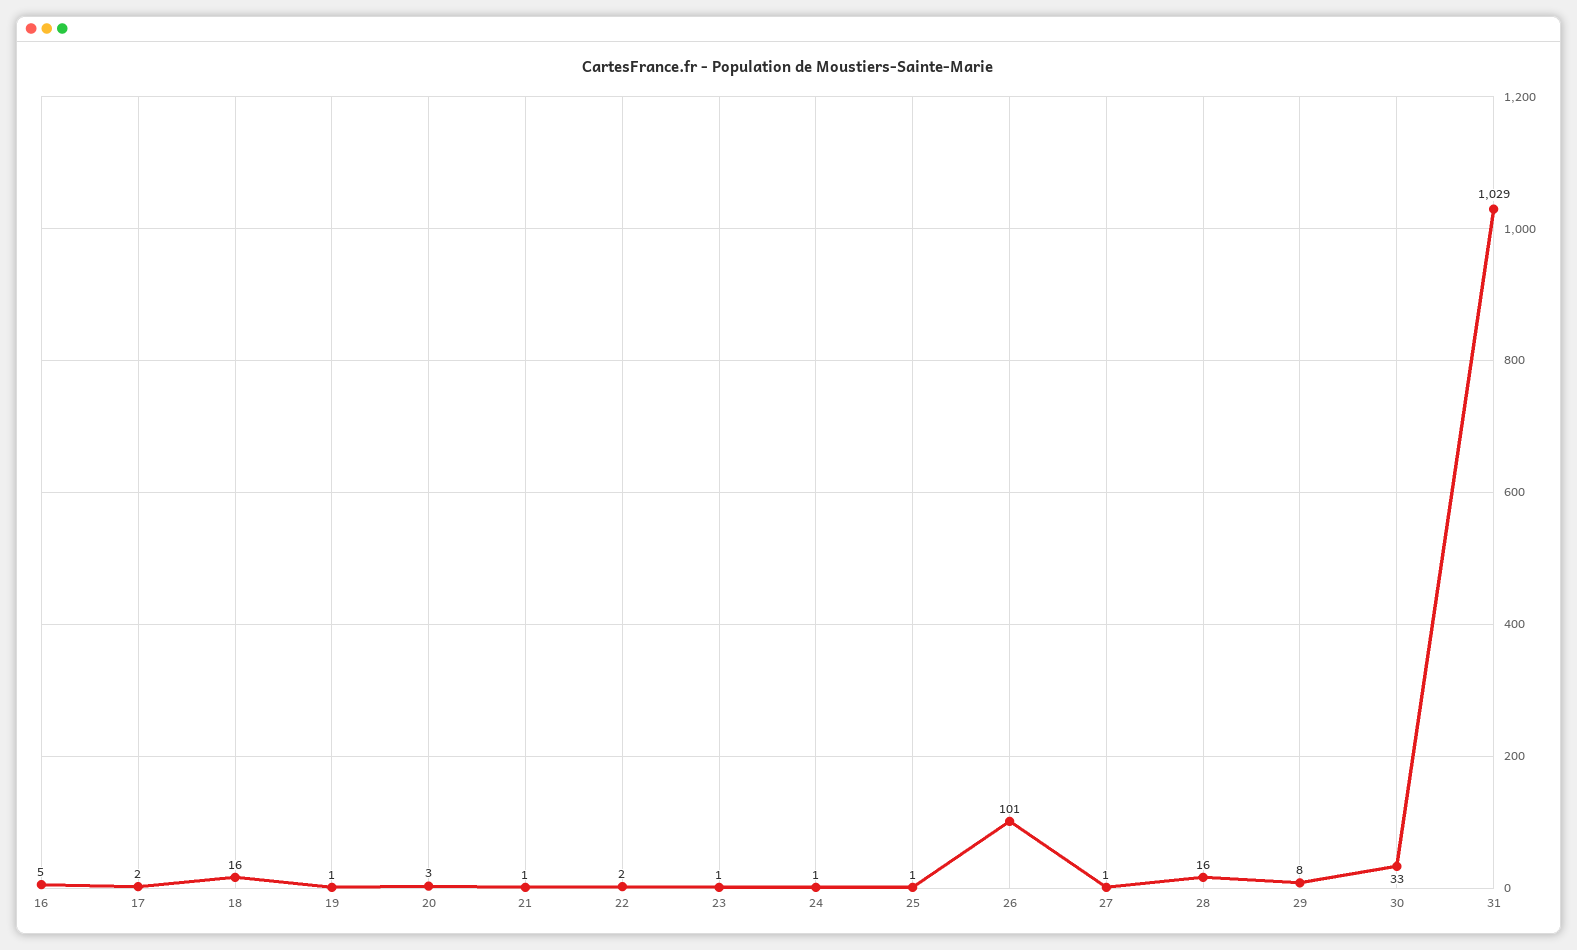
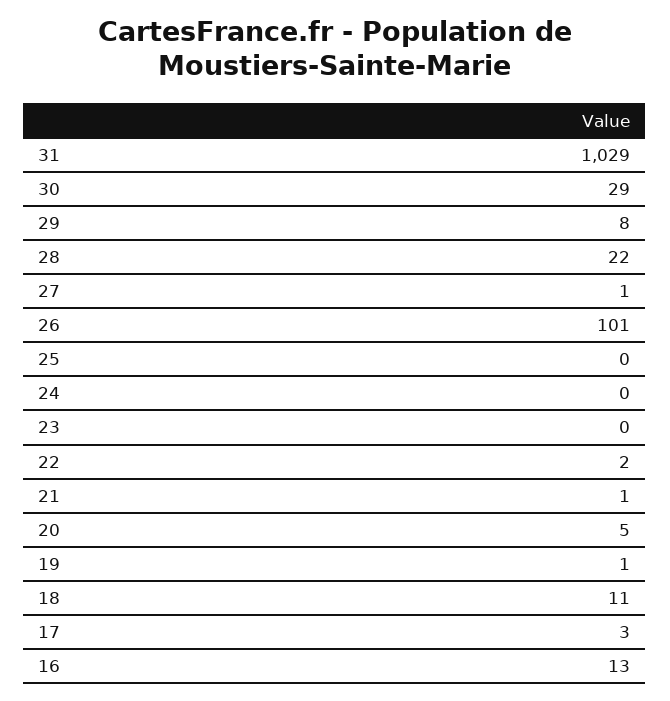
  {
-   "16": 5,
+   "16": 13,
-   "17": 2,
+   "17": 3,
-   "18": 16,
+   "18": 11,
    "19": 1,
-   "20": 3,
+   "20": 5,
    "21": 1,
    "22": 2,
-   "23": 1,
+   "23": 0,
-   "24": 1,
+   "24": 0,
-   "25": 1,
+   "25": 0,
    "26": 101,
    "27": 1,
-   "28": 16,
+   "28": 22,
    "29": 8,
-   "30": 33,
+   "30": 29,
    "31": 1029
  }

